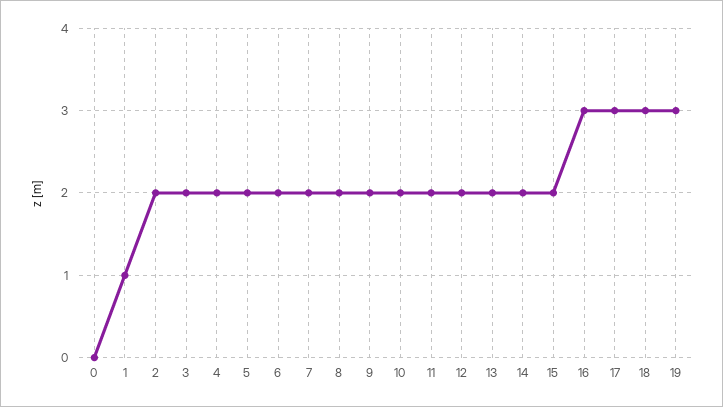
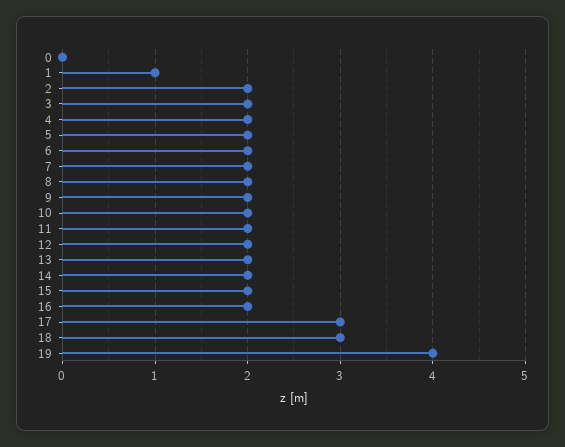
  {
    "0": 0,
    "1": 1,
    "2": 2,
    "3": 2,
    "4": 2,
    "5": 2,
    "6": 2,
    "7": 2,
    "8": 2,
    "9": 2,
    "10": 2,
    "11": 2,
    "12": 2,
    "13": 2,
    "14": 2,
    "15": 2,
-   "16": 3,
+   "16": 2,
    "17": 3,
    "18": 3,
-   "19": 3
+   "19": 4
  }

